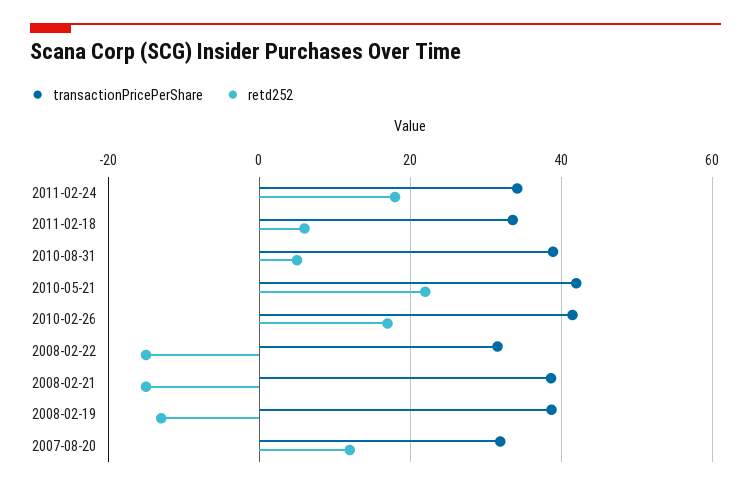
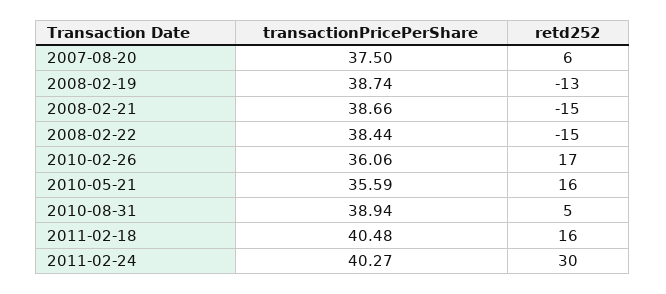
  {
    "transactionPricePerShare": {
-     "2011-02-24": 34,
+     "2011-02-24": 40.27,
-     "2011-02-18": 34,
+     "2011-02-18": 40.48,
      "2010-08-31": 38.94,
-     "2010-05-21": 42,
+     "2010-05-21": 35.59,
-     "2010-02-26": 42,
+     "2010-02-26": 36.06,
-     "2008-02-22": 32,
+     "2008-02-22": 38.44,
      "2008-02-21": 38.66,
      "2008-02-19": 38.74,
-     "2007-08-20": 32
+     "2007-08-20": 37.5
    },
    "retd252": {
-     "2011-02-24": 18,
+     "2011-02-24": 30,
-     "2011-02-18": 6,
+     "2011-02-18": 16,
      "2010-08-31": 5,
-     "2010-05-21": 22,
+     "2010-05-21": 16,
      "2010-02-26": 17,
      "2008-02-22": -15,
      "2008-02-21": -15,
      "2008-02-19": -13,
-     "2007-08-20": 12
+     "2007-08-20": 6
    }
  }

